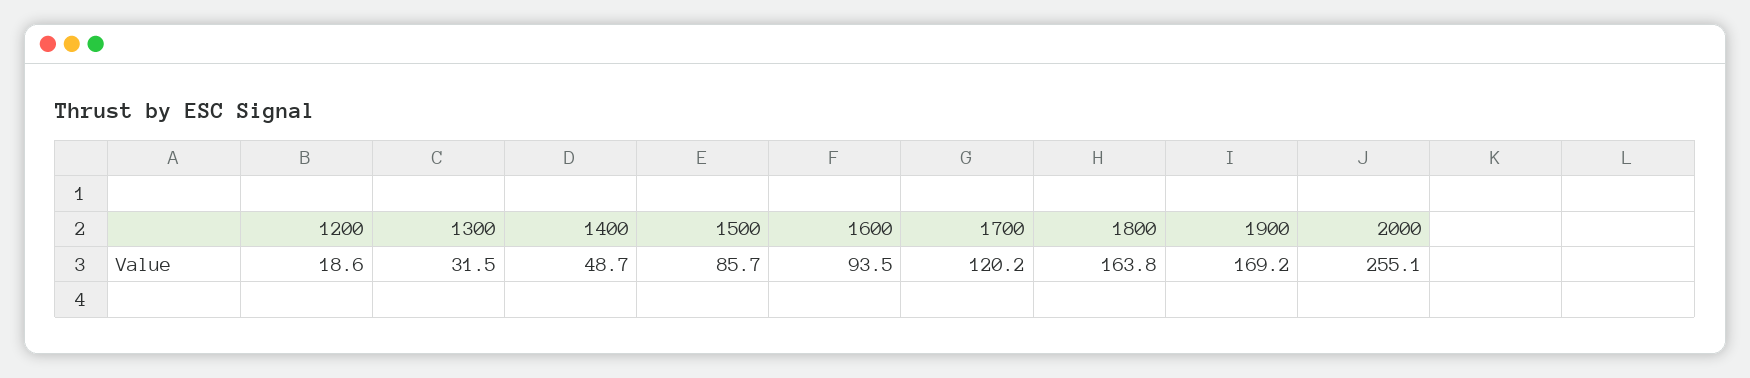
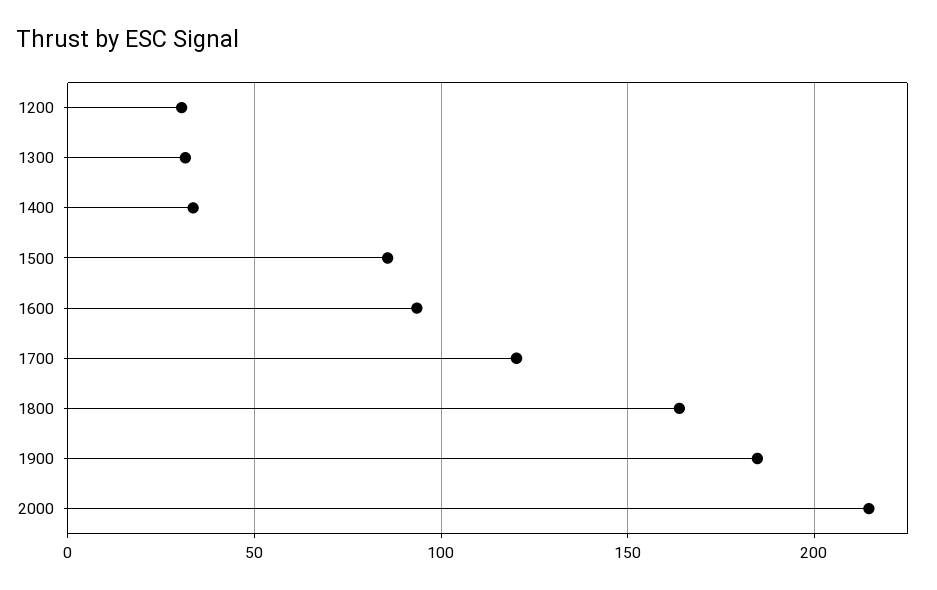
  {
-   "1200": 18.6,
+   "1200": 30,
    "1300": 31.5,
-   "1400": 48.7,
+   "1400": 35,
    "1500": 85.7,
    "1600": 93.5,
    "1700": 120.2,
    "1800": 163.8,
-   "1900": 169.2,
+   "1900": 185,
-   "2000": 255.1
+   "2000": 215
  }

